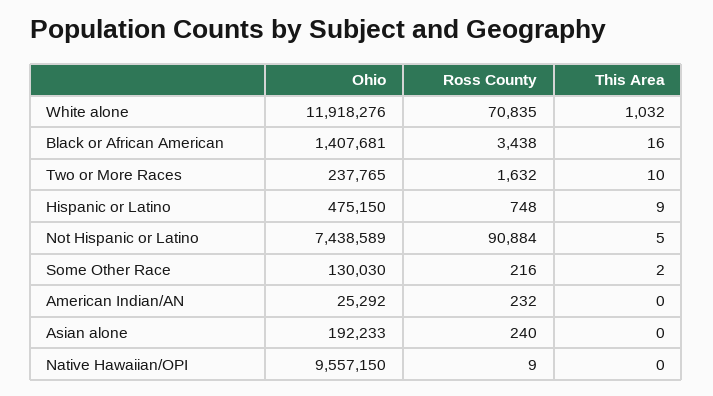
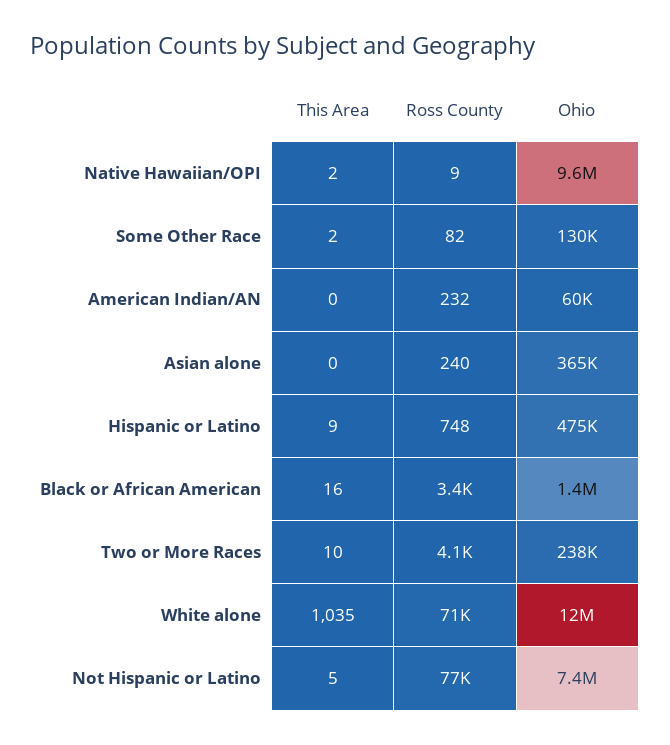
  {
    "Ohio": {
      "White alone": 11918276,
      "Black or African American": 1407681,
      "Two or More Races": 237765,
      "Hispanic or Latino": 475150,
      "Not Hispanic or Latino": 7438589,
      "Some Other Race": 130030,
-     "American Indian/AN": 25292,
+     "American Indian/AN": 60000,
-     "Asian alone": 192233,
+     "Asian alone": 365000,
      "Native Hawaiian/OPI": 9557150
    },
    "Ross County": {
      "White alone": 70835,
      "Black or African American": 3438,
-     "Two or More Races": 1632,
+     "Two or More Races": 4100,
      "Hispanic or Latino": 748,
-     "Not Hispanic or Latino": 90884,
+     "Not Hispanic or Latino": 77000,
-     "Some Other Race": 216,
+     "Some Other Race": 82,
      "American Indian/AN": 232,
      "Asian alone": 240,
      "Native Hawaiian/OPI": 9
    },
    "This Area": {
-     "White alone": 1032,
+     "White alone": 1035,
      "Black or African American": 16,
      "Two or More Races": 10,
      "Hispanic or Latino": 9,
      "Not Hispanic or Latino": 5,
      "Some Other Race": 2,
      "American Indian/AN": 0,
      "Asian alone": 0,
-     "Native Hawaiian/OPI": 0
+     "Native Hawaiian/OPI": 2
    }
  }

